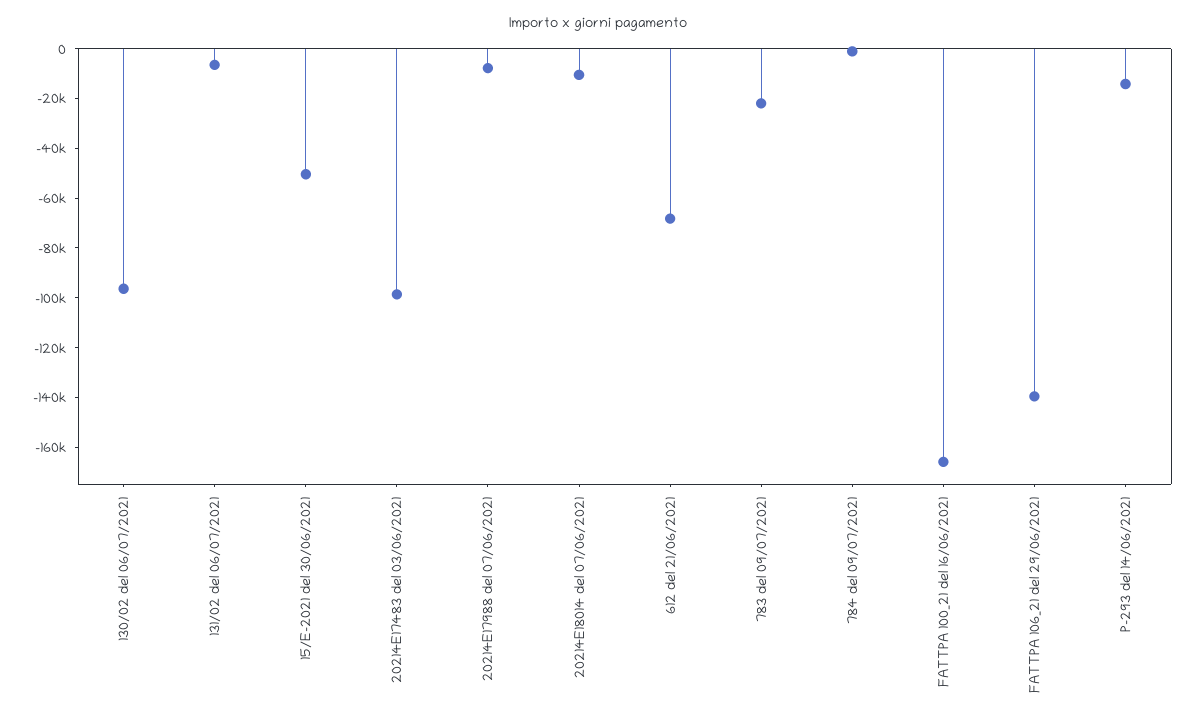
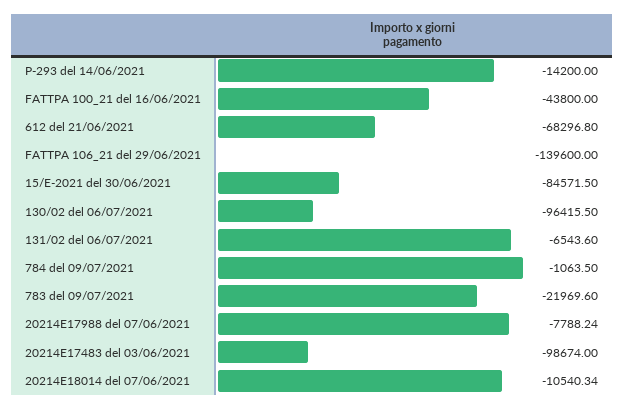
  {
    "130/02 del 06/07/2021": -96415.5,
    "131/02 del 06/07/2021": -6543.6,
-   "15/E-2021 del 30/06/2021": -50000,
+   "15/E-2021 del 30/06/2021": -84571.5,
    "20214E17483 del 03/06/2021": -98674,
    "20214E17988 del 07/06/2021": -7788.24,
    "20214E18014 del 07/06/2021": -10540.34,
    "612 del 21/06/2021": -68296.8,
    "783 del 09/07/2021": -21969.6,
    "784 del 09/07/2021": -1063.5,
-   "FATTPA 100_21 del 16/06/2021": -165000,
+   "FATTPA 100_21 del 16/06/2021": -43800,
    "FATTPA 106_21 del 29/06/2021": -139600,
    "P-293 del 14/06/2021": -14200
  }

